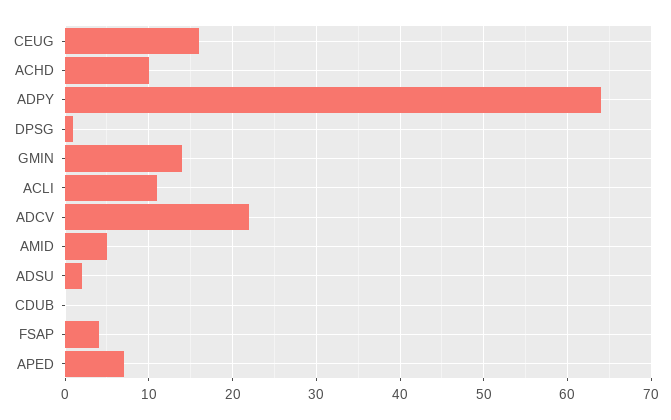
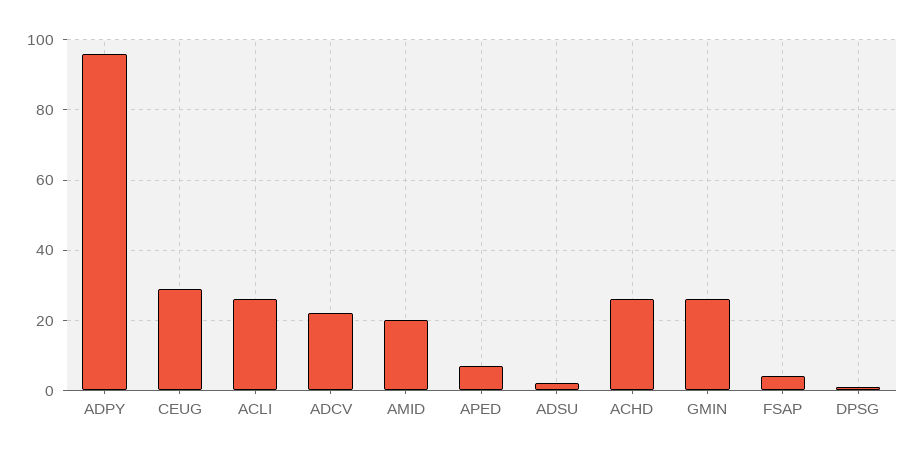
  {
-   "CEUG": 16,
+   "CEUG": 30,
-   "ACHD": 10,
+   "ACHD": 25,
-   "ADPY": 64,
+   "ADPY": 95,
    "DPSG": 1,
-   "GMIN": 14,
+   "GMIN": 25,
-   "ACLI": 11,
+   "ACLI": 25,
    "ADCV": 22,
-   "AMID": 5,
+   "AMID": 20,
    "ADSU": 2,
-   "CDUB": 0,
    "FSAP": 4,
    "APED": 7
  }

